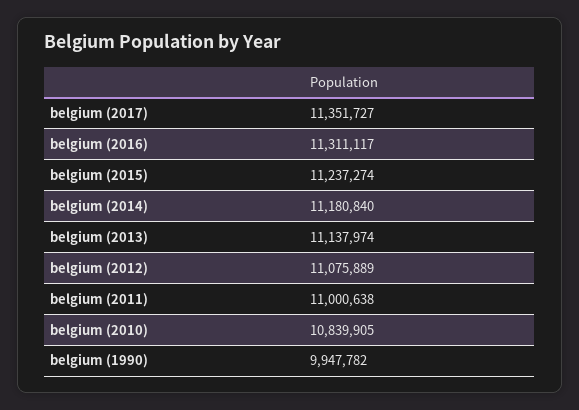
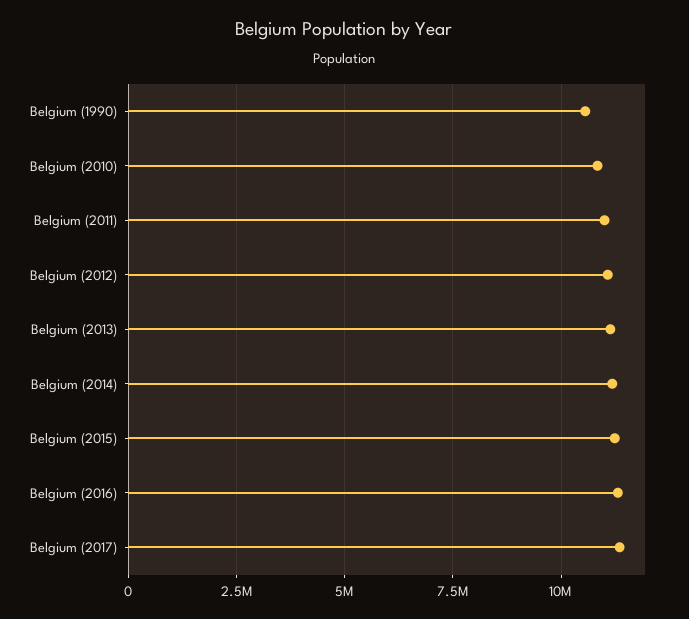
  {
    "belgium (2017)": 11351727,
    "belgium (2016)": 11311117,
    "belgium (2015)": 11237274,
    "belgium (2014)": 11180840,
    "belgium (2013)": 11137974,
    "belgium (2012)": 11075889,
    "belgium (2011)": 11000638,
    "belgium (2010)": 10839905,
-   "belgium (1990)": 9947782
+   "belgium (1990)": 10500000
  }

